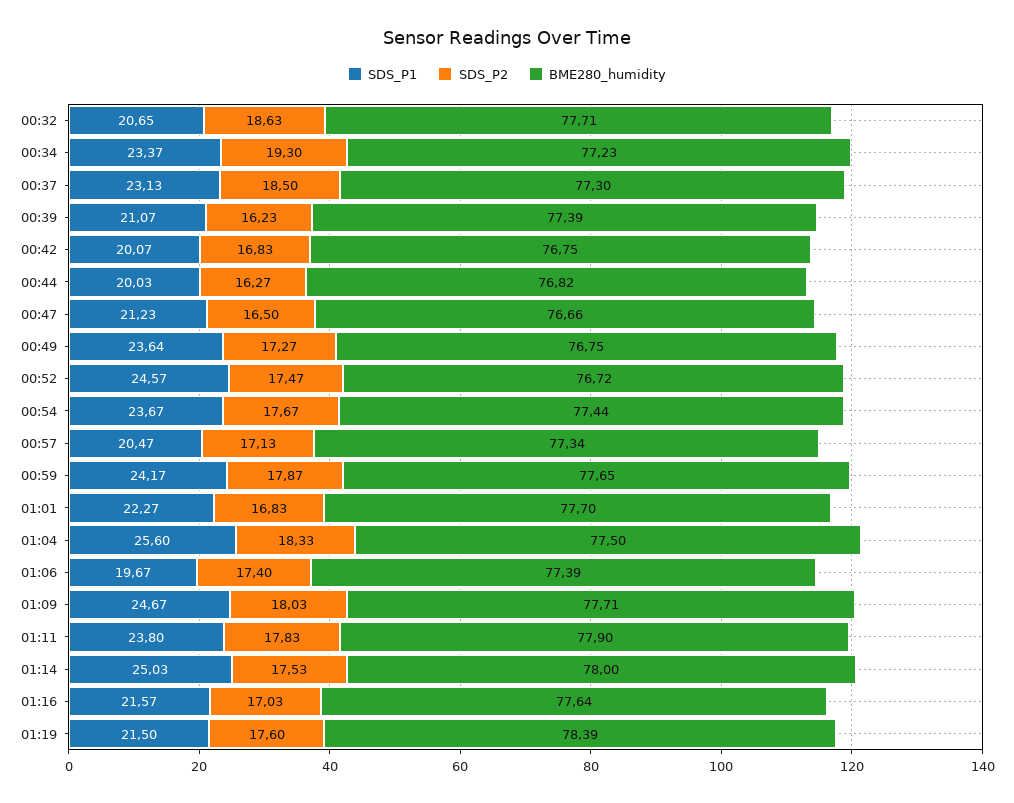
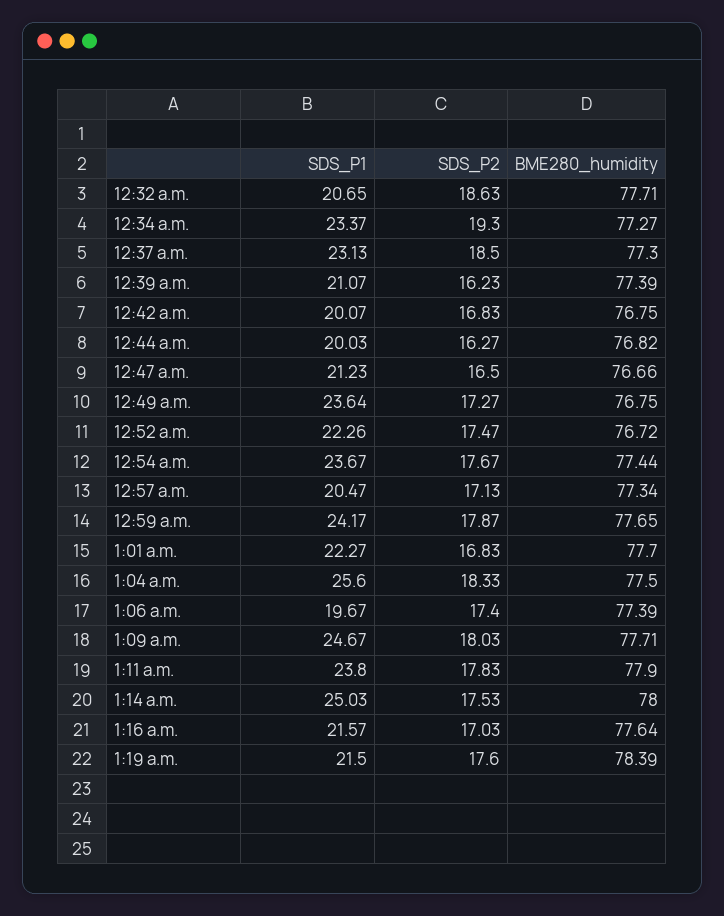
  {
    "SDS_P1": {
      "00:32": 20.65,
      "00:34": 23.37,
      "00:37": 23.13,
      "00:39": 21.07,
      "00:42": 20.07,
      "00:44": 20.03,
      "00:47": 21.23,
      "00:49": 23.64,
-     "00:52": 24.57,
+     "00:52": 22.26,
      "00:54": 23.67,
      "00:57": 20.47,
      "00:59": 24.17,
      "01:01": 22.27,
      "01:04": 25.6,
      "01:06": 19.67,
      "01:09": 24.67,
      "01:11": 23.8,
      "01:14": 25.03,
      "01:16": 21.57,
      "01:19": 21.5
    },
    "SDS_P2": {
      "00:32": 18.63,
      "00:34": 19.3,
      "00:37": 18.5,
      "00:39": 16.23,
      "00:42": 16.83,
      "00:44": 16.27,
      "00:47": 16.5,
      "00:49": 17.27,
      "00:52": 17.47,
      "00:54": 17.67,
      "00:57": 17.13,
      "00:59": 17.87,
      "01:01": 16.83,
      "01:04": 18.33,
      "01:06": 17.4,
      "01:09": 18.03,
      "01:11": 17.83,
      "01:14": 17.53,
      "01:16": 17.03,
      "01:19": 17.6
    },
    "BME280_humidity": {
      "00:32": 77.71,
-     "00:34": 77.23,
+     "00:34": 77.27,
      "00:37": 77.3,
      "00:39": 77.39,
      "00:42": 76.75,
      "00:44": 76.82,
      "00:47": 76.66,
      "00:49": 76.75,
      "00:52": 76.72,
      "00:54": 77.44,
      "00:57": 77.34,
      "00:59": 77.65,
      "01:01": 77.7,
      "01:04": 77.5,
      "01:06": 77.39,
      "01:09": 77.71,
      "01:11": 77.9,
      "01:14": 78,
      "01:16": 77.64,
      "01:19": 78.39
    }
  }

